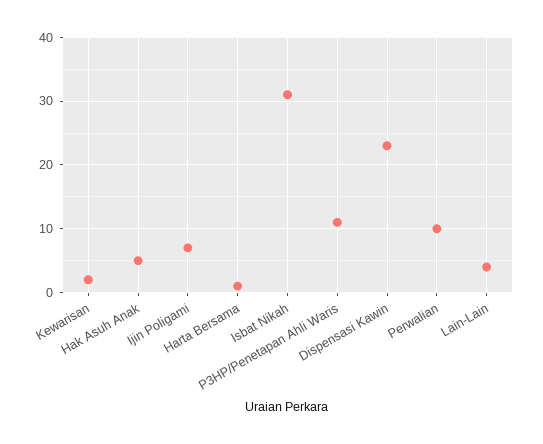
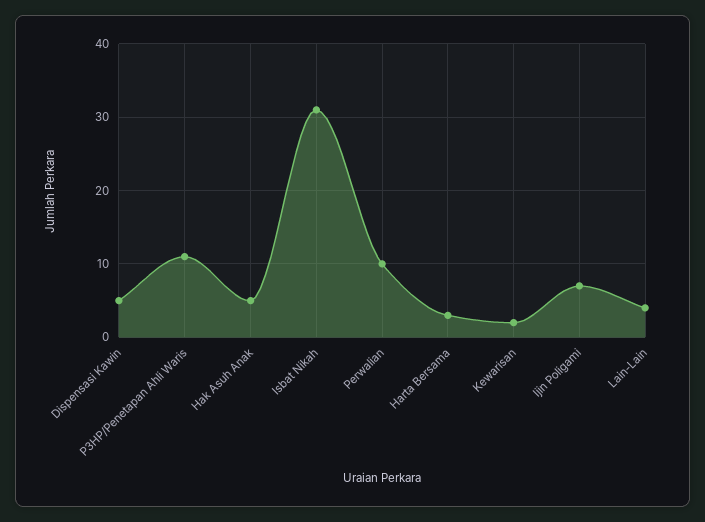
  {
    "Kewarisan": 2,
    "Hak Asuh Anak": 5,
    "Ijin Poligami": 7,
-   "Harta Bersama": 1,
+   "Harta Bersama": 3,
    "Isbat Nikah": 31,
    "P3HP/Penetapan Ahli Waris": 11,
-   "Dispensasi Kawin": 23,
+   "Dispensasi Kawin": 5,
    "Perwalian": 10,
    "Lain-Lain": 4
  }

